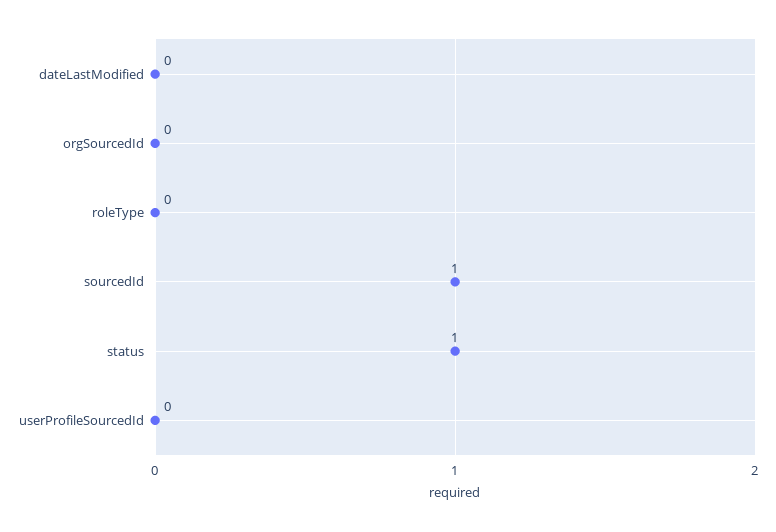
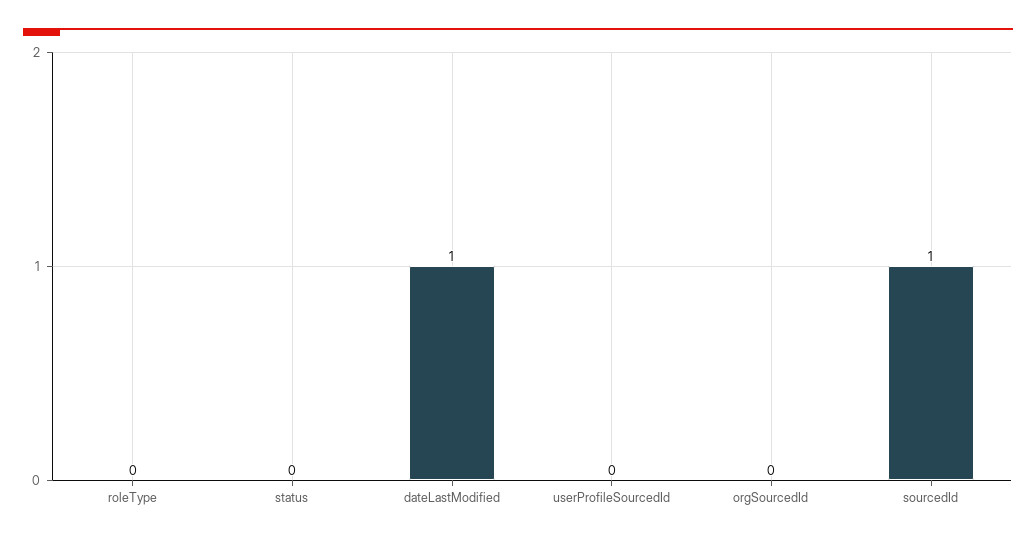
  {
-   "dateLastModified": 0,
+   "dateLastModified": 1,
    "orgSourcedId": 0,
    "roleType": 0,
    "sourcedId": 1,
-   "status": 1,
+   "status": 0,
    "userProfileSourcedId": 0
  }

